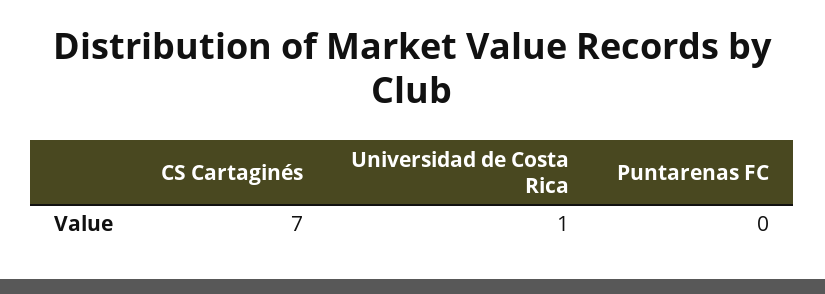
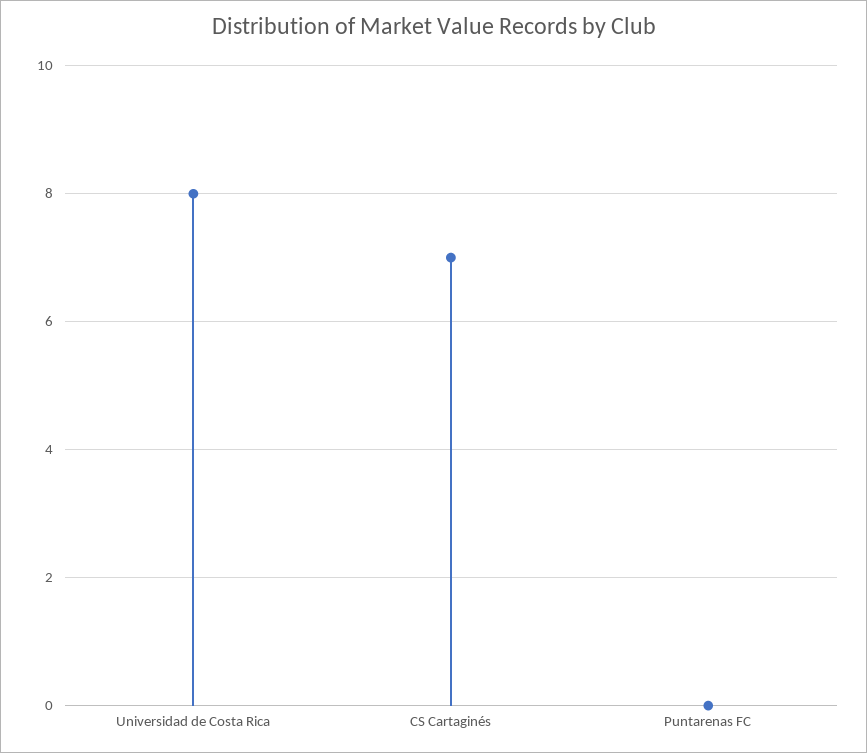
  {
    "CS Cartaginés": 7,
-   "Universidad de Costa Rica": 1,
+   "Universidad de Costa Rica": 8,
    "Puntarenas FC": 0
  }

